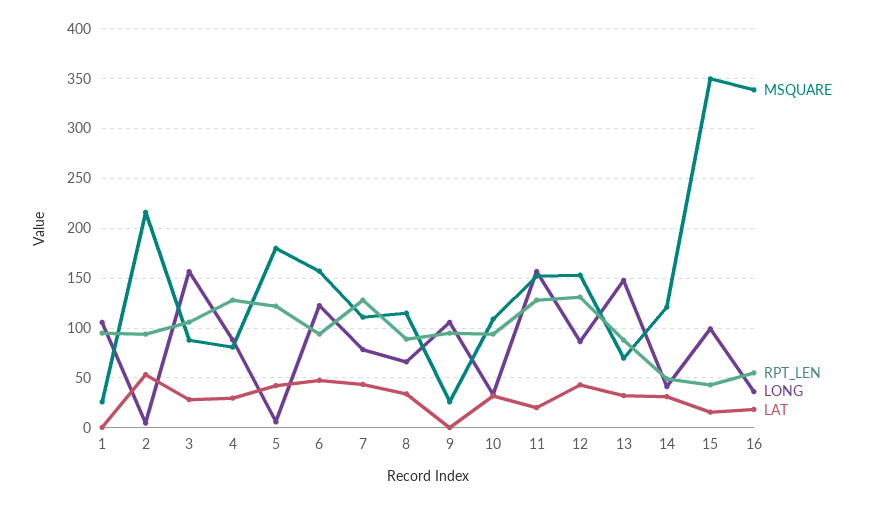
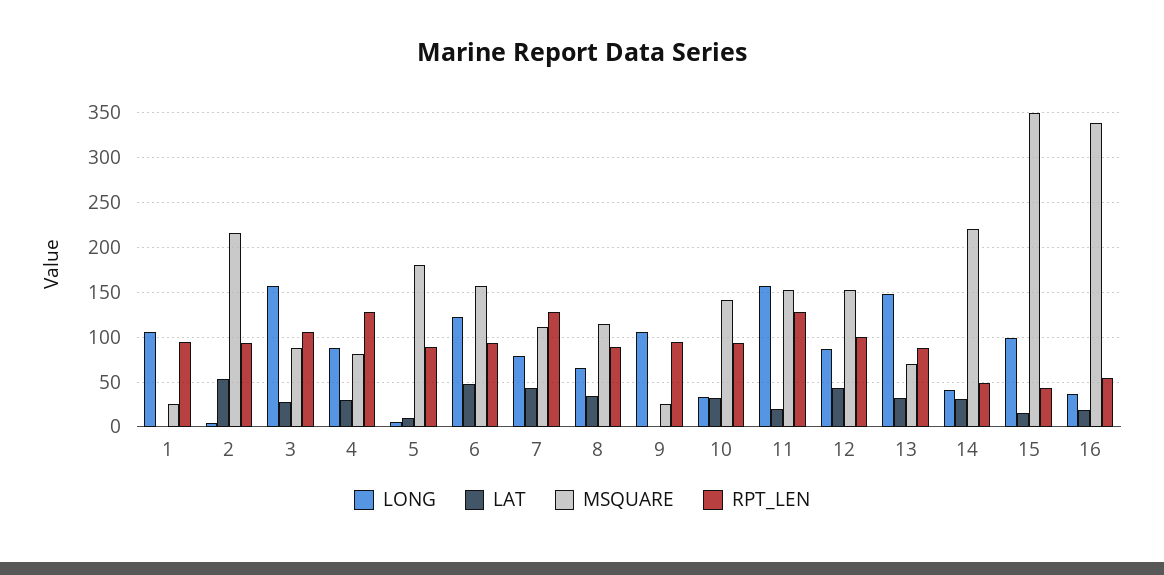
  {
    "MSQUARE": {
      "1": 30,
      "2": 220,
      "3": 90,
      "4": 80,
      "5": 180,
      "6": 160,
      "7": 110,
      "8": 120,
      "9": 30,
-     "10": 110,
+     "10": 140,
      "11": 150,
      "12": 150,
      "13": 70,
-     "14": 120,
+     "14": 220,
      "15": 350,
      "16": 340
    },
    "RPT_LEN": {
      "1": 100,
      "2": 90,
      "3": 110,
      "4": 130,
-     "5": 120,
+     "5": 90,
      "6": 90,
      "7": 130,
      "8": 90,
      "9": 100,
      "10": 90,
      "11": 130,
-     "12": 130,
+     "12": 100,
      "13": 90,
      "14": 50,
      "15": 40,
      "16": 60
    },
    "LONG": {
      "1": 110,
      "2": 0,
      "3": 160,
      "4": 90,
      "5": 10,
      "6": 120,
      "7": 80,
      "8": 70,
      "9": 110,
      "10": 30,
      "11": 160,
      "12": 90,
      "13": 150,
      "14": 40,
      "15": 100,
      "16": 40
    },
    "LAT": {
      "1": 0,
      "2": 50,
      "3": 30,
      "4": 30,
-     "5": 40,
+     "5": 10,
      "6": 50,
      "7": 40,
      "8": 30,
      "9": 0,
      "10": 30,
      "11": 20,
      "12": 40,
      "13": 30,
      "14": 30,
      "15": 20,
      "16": 20
    }
  }

